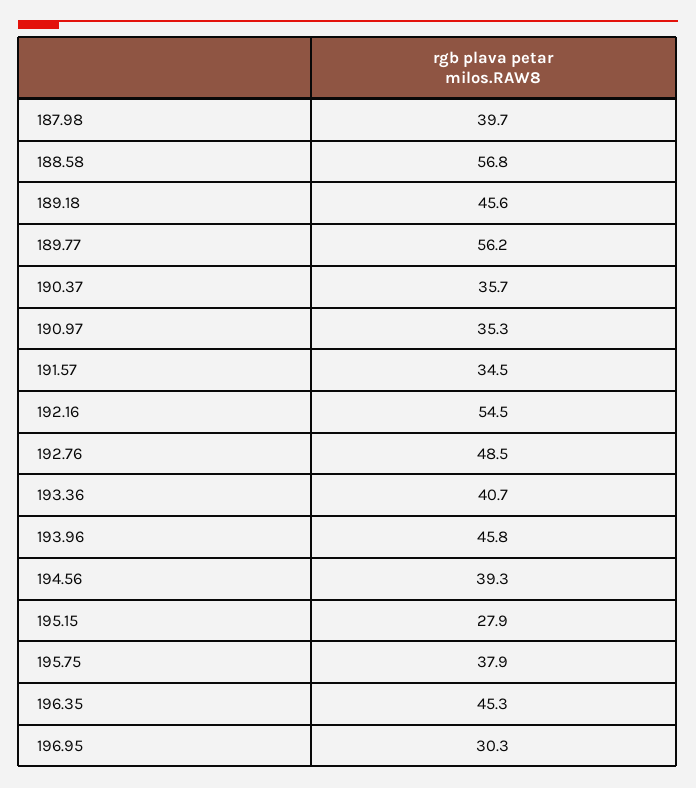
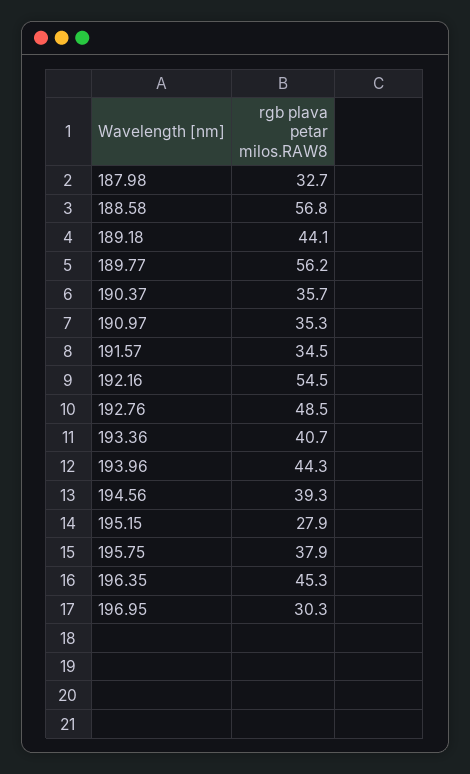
  {
-   "187.98": 39.7,
+   "187.98": 32.7,
    "188.58": 56.8,
-   "189.18": 45.6,
+   "189.18": 44.1,
    "189.77": 56.2,
    "190.37": 35.7,
    "190.97": 35.3,
    "191.57": 34.5,
    "192.16": 54.5,
    "192.76": 48.5,
    "193.36": 40.7,
-   "193.96": 45.8,
+   "193.96": 44.3,
    "194.56": 39.3,
    "195.15": 27.9,
    "195.75": 37.9,
    "196.35": 45.3,
    "196.95": 30.3
  }

